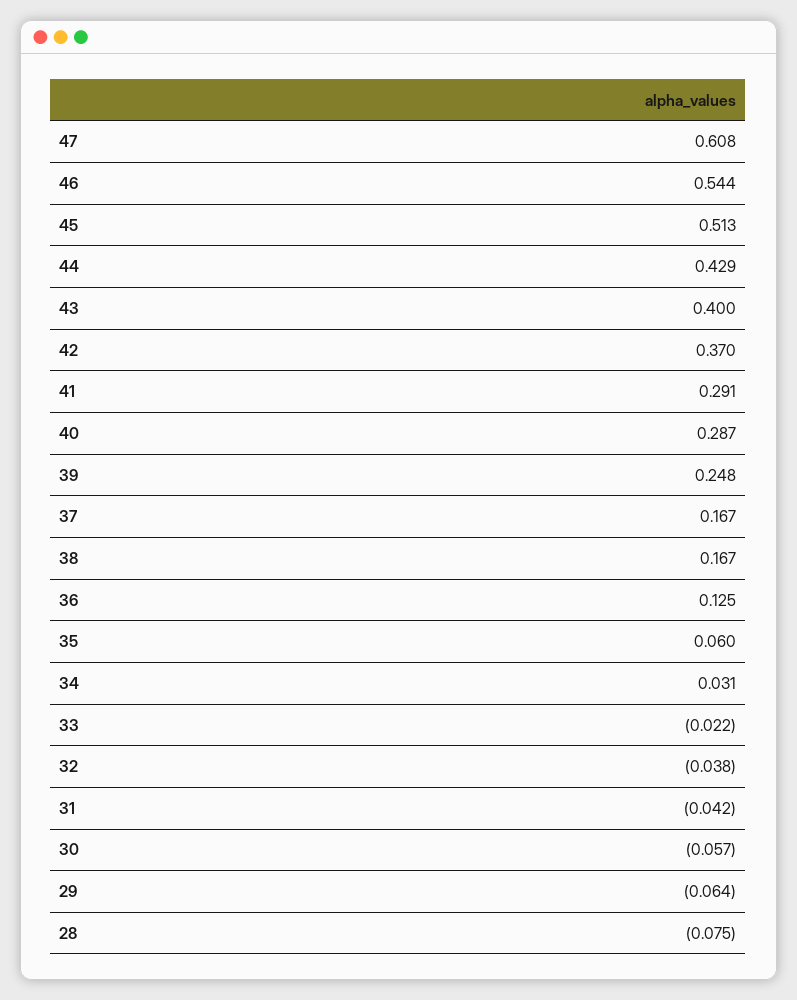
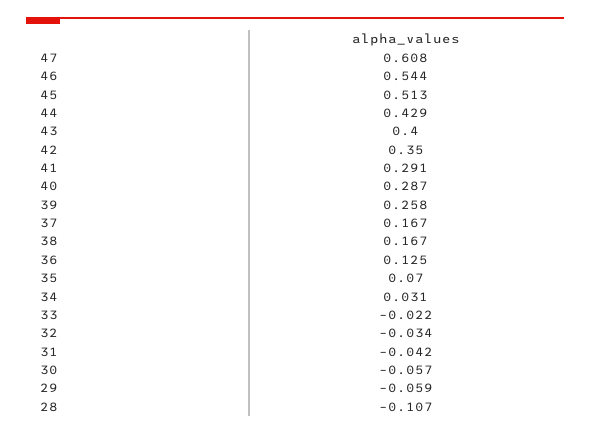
  {
    "47": 0.608,
    "46": 0.544,
    "45": 0.513,
    "44": 0.429,
    "43": 0.4,
-   "42": 0.37,
+   "42": 0.35,
    "41": 0.291,
    "40": 0.287,
-   "39": 0.248,
+   "39": 0.258,
    "37": 0.167,
    "38": 0.167,
    "36": 0.125,
-   "35": 0.06,
+   "35": 0.07,
    "34": 0.031,
    "33": -0.022,
-   "32": -0.038,
+   "32": -0.034,
    "31": -0.042,
    "30": -0.057,
-   "29": -0.064,
+   "29": -0.059,
-   "28": -0.075
+   "28": -0.107
  }

